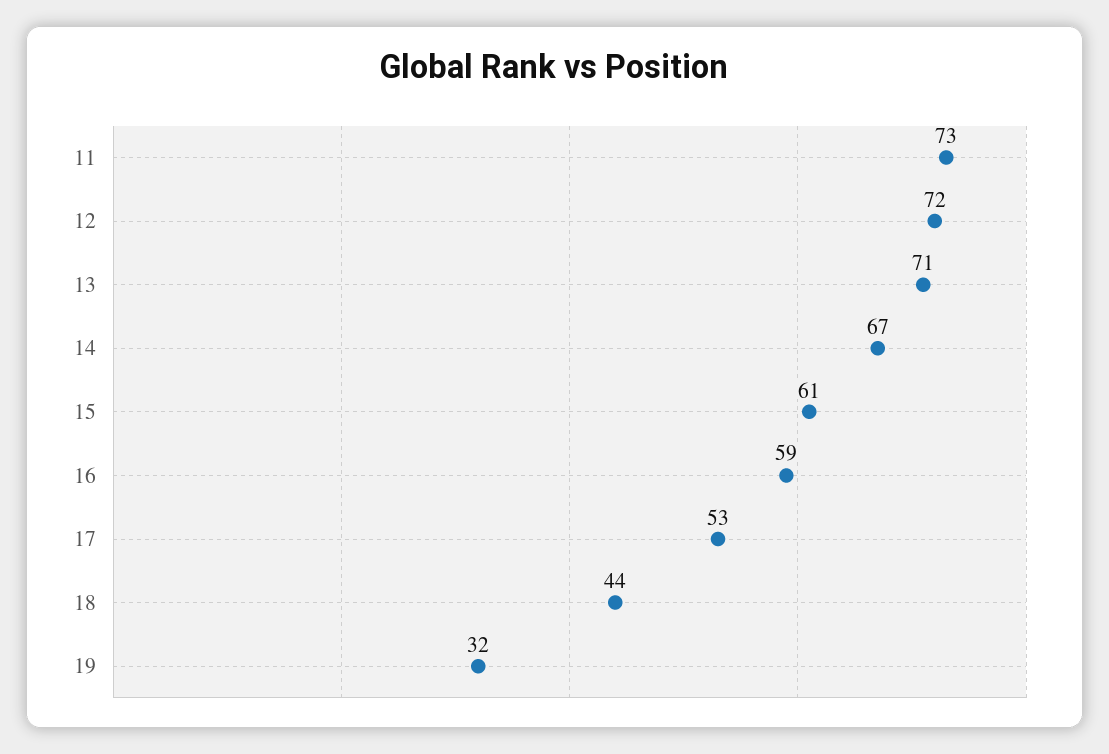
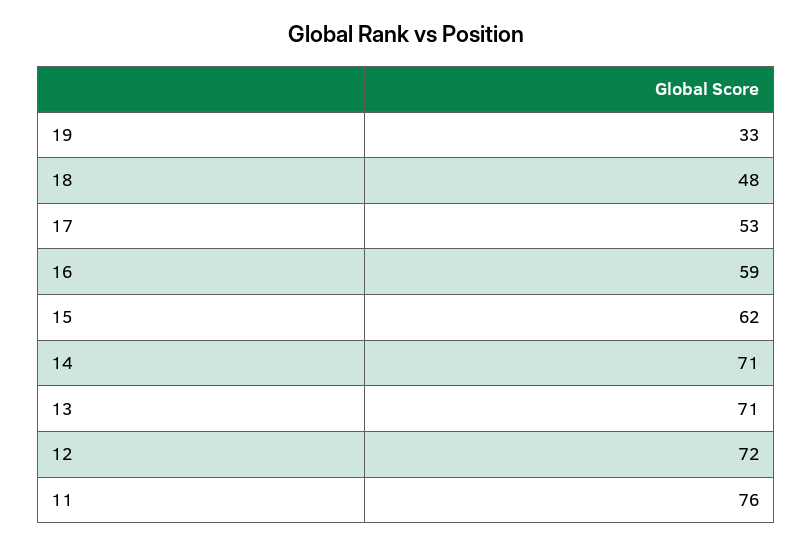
  {
-   "11": 73,
+   "11": 76,
    "12": 72,
    "13": 71,
-   "14": 67,
+   "14": 71,
-   "15": 61,
+   "15": 62,
    "16": 59,
    "17": 53,
-   "18": 44,
+   "18": 48,
-   "19": 32
+   "19": 33
  }

